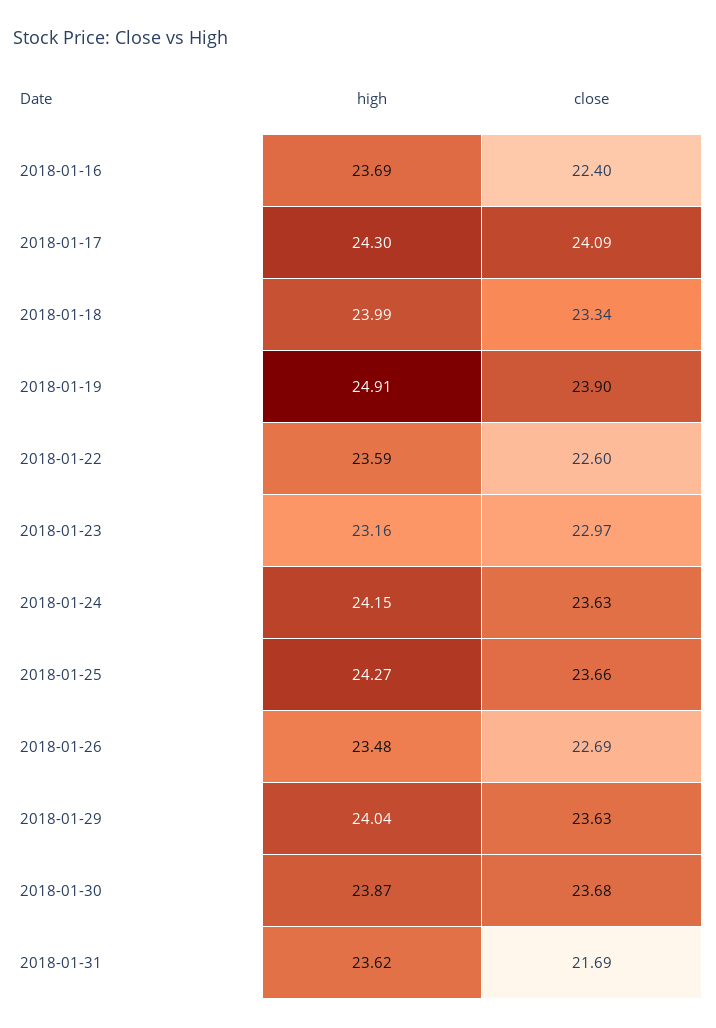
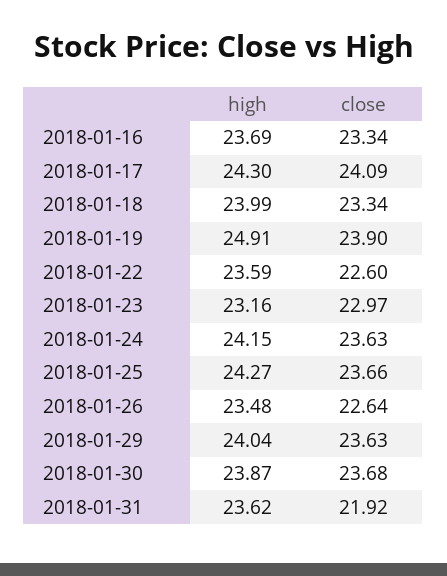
  {
    "high": {
      "2018-01-16": 23.69,
      "2018-01-17": 24.3,
      "2018-01-18": 23.99,
      "2018-01-19": 24.91,
      "2018-01-22": 23.59,
      "2018-01-23": 23.16,
      "2018-01-24": 24.15,
      "2018-01-25": 24.27,
      "2018-01-26": 23.48,
      "2018-01-29": 24.04,
      "2018-01-30": 23.87,
      "2018-01-31": 23.62
    },
    "close": {
-     "2018-01-16": 22.4,
+     "2018-01-16": 23.34,
      "2018-01-17": 24.09,
      "2018-01-18": 23.34,
      "2018-01-19": 23.9,
      "2018-01-22": 22.6,
      "2018-01-23": 22.97,
      "2018-01-24": 23.63,
      "2018-01-25": 23.66,
-     "2018-01-26": 22.69,
+     "2018-01-26": 22.64,
      "2018-01-29": 23.63,
      "2018-01-30": 23.68,
-     "2018-01-31": 21.69
+     "2018-01-31": 21.92
    }
  }

